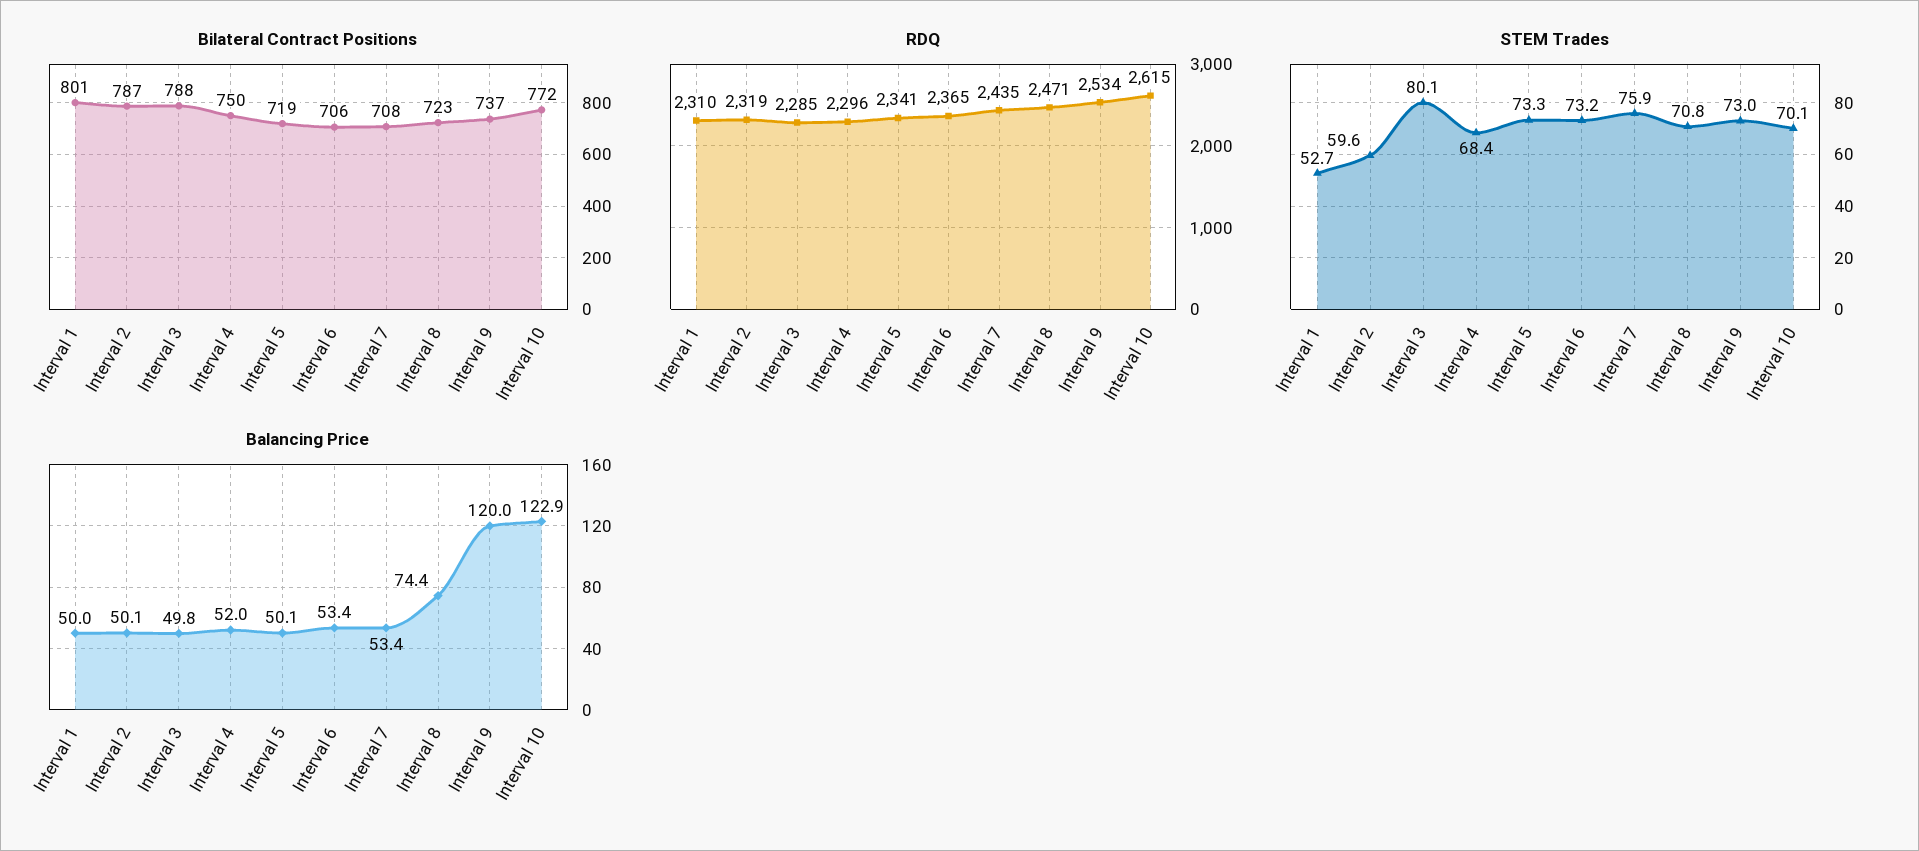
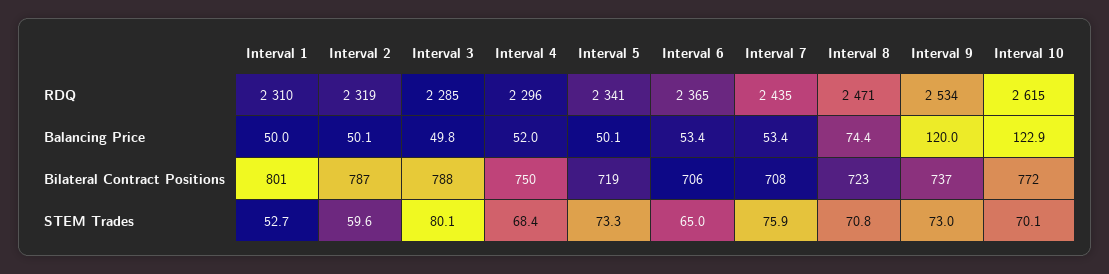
  {
    "Bilateral Contract Positions": {
      "Interval 1": 801,
      "Interval 2": 787,
      "Interval 3": 788,
      "Interval 4": 750,
      "Interval 5": 719,
      "Interval 6": 706,
      "Interval 7": 708,
      "Interval 8": 723,
      "Interval 9": 737,
      "Interval 10": 772
    },
    "RDQ": {
      "Interval 1": 2310,
      "Interval 2": 2319,
      "Interval 3": 2285,
      "Interval 4": 2296,
      "Interval 5": 2341,
      "Interval 6": 2365,
      "Interval 7": 2435,
      "Interval 8": 2471,
      "Interval 9": 2534,
      "Interval 10": 2615
    },
    "STEM Trades": {
      "Interval 1": 52.7,
      "Interval 2": 59.6,
      "Interval 3": 80.1,
      "Interval 4": 68.4,
      "Interval 5": 73.3,
-     "Interval 6": 73.2,
+     "Interval 6": 65,
      "Interval 7": 75.9,
      "Interval 8": 70.8,
      "Interval 9": 73,
      "Interval 10": 70.1
    },
    "Balancing Price": {
      "Interval 1": 50,
      "Interval 2": 50.1,
      "Interval 3": 49.8,
      "Interval 4": 52,
      "Interval 5": 50.1,
      "Interval 6": 53.4,
      "Interval 7": 53.4,
      "Interval 8": 74.4,
      "Interval 9": 120,
      "Interval 10": 122.9
    }
  }

